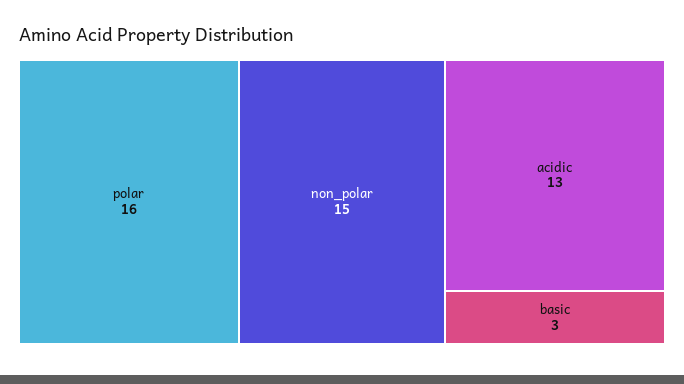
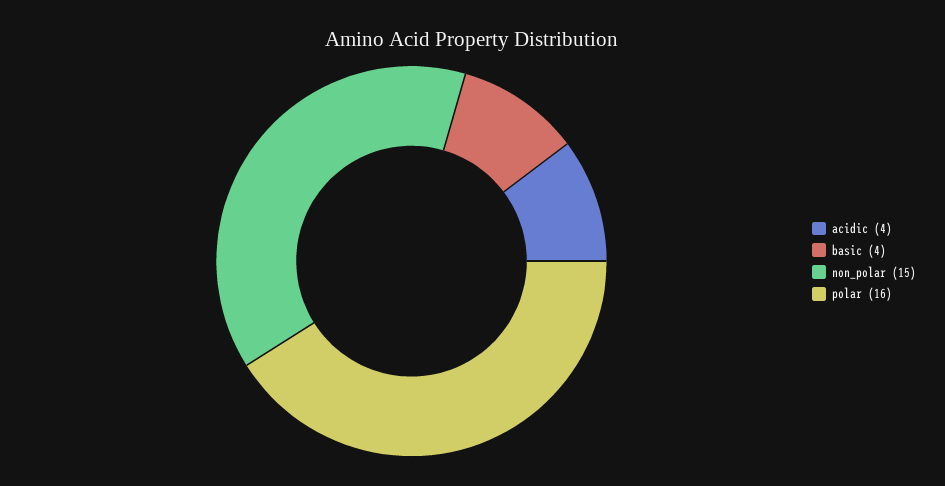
  {
    "polar": 16,
    "non_polar": 15,
-   "acidic": 13,
+   "acidic": 4,
-   "basic": 3
+   "basic": 4
  }

